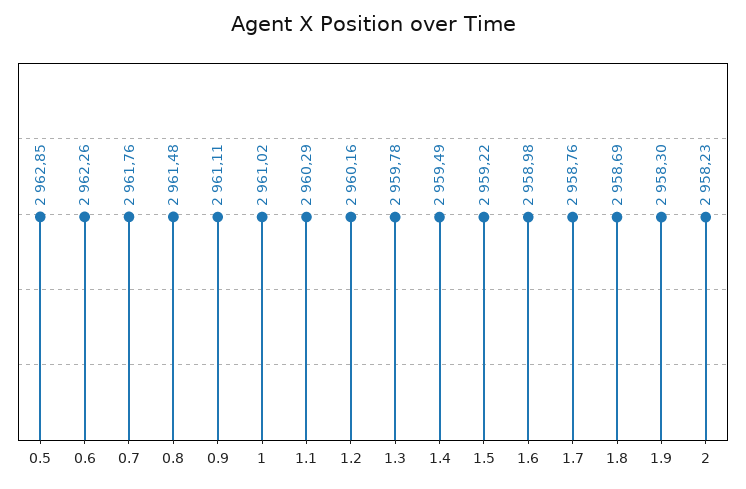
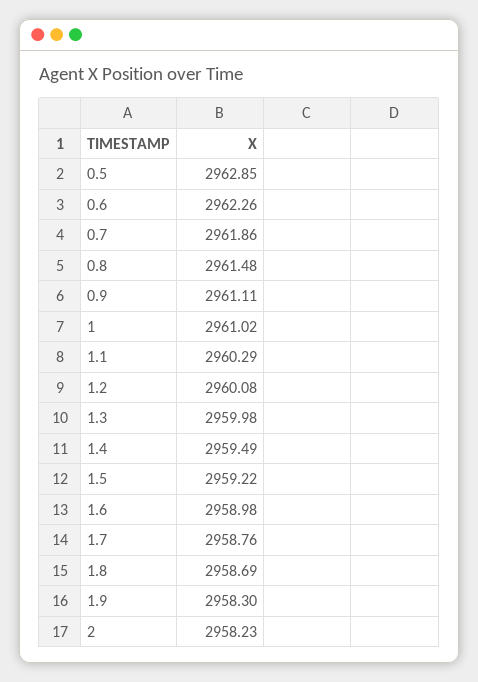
  {
    "0.5": 2962.85,
    "0.6": 2962.26,
-   "0.7": 2961.76,
+   "0.7": 2961.86,
    "0.8": 2961.48,
    "0.9": 2961.11,
    "1": 2961.02,
    "1.1": 2960.29,
-   "1.2": 2960.16,
+   "1.2": 2960.08,
-   "1.3": 2959.78,
+   "1.3": 2959.98,
    "1.4": 2959.49,
    "1.5": 2959.22,
    "1.6": 2958.98,
    "1.7": 2958.76,
    "1.8": 2958.69,
    "1.9": 2958.3,
    "2": 2958.23
  }

